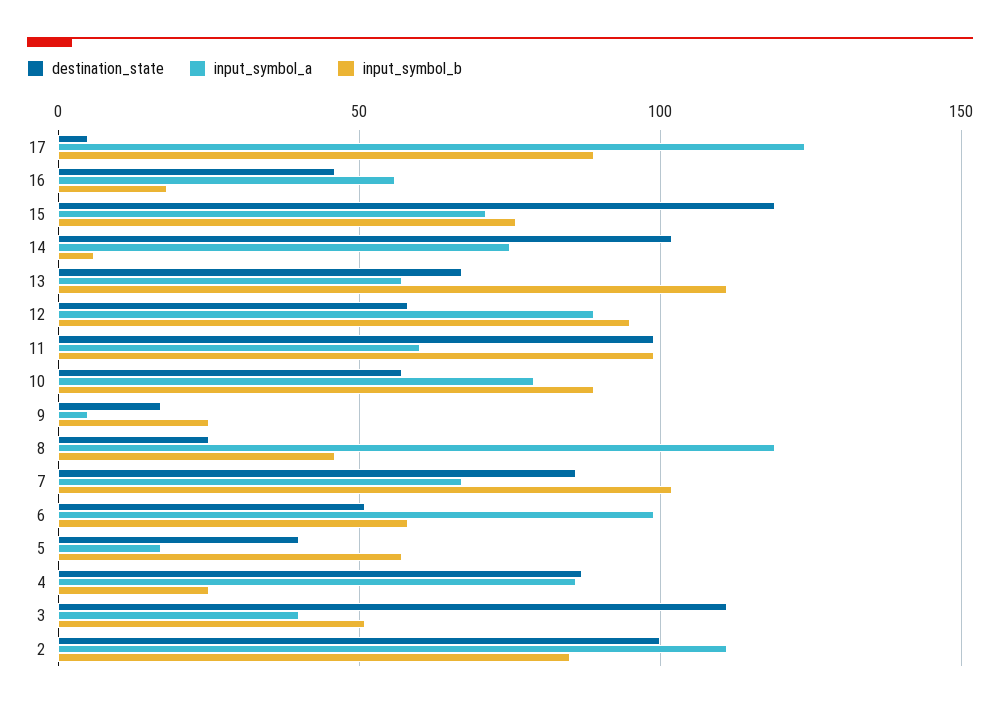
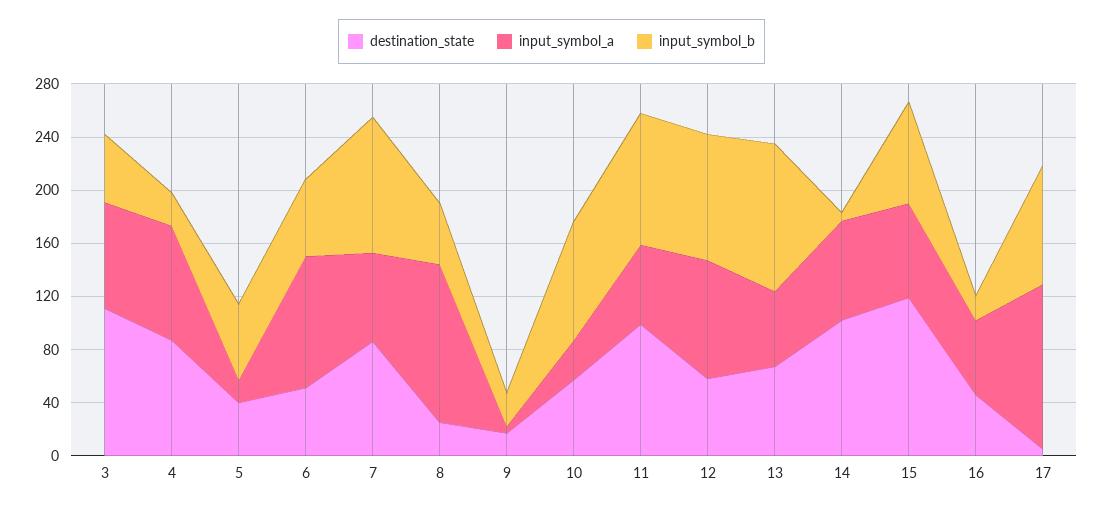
  {
    "destination_state": {
      "17": 5,
      "16": 45,
      "15": 120,
      "14": 100,
      "13": 65,
      "12": 60,
      "11": 100,
      "10": 55,
      "9": 15,
      "8": 25,
      "7": 85,
      "6": 50,
      "5": 40,
      "4": 85,
-     "3": 110,
+     "3": 110
-     "2": 100
    },
    "input_symbol_a": {
      "17": 125,
      "16": 55,
      "15": 70,
      "14": 75,
      "13": 55,
      "12": 90,
      "11": 60,
-     "10": 80,
+     "10": 30,
      "9": 5,
      "8": 120,
      "7": 65,
      "6": 100,
      "5": 15,
      "4": 85,
-     "3": 40,
+     "3": 80
-     "2": 110
    },
    "input_symbol_b": {
      "17": 90,
      "16": 20,
      "15": 75,
      "14": 5,
      "13": 110,
      "12": 95,
      "11": 100,
      "10": 90,
      "9": 25,
      "8": 45,
      "7": 100,
      "6": 60,
      "5": 55,
      "4": 25,
-     "3": 50,
+     "3": 50
-     "2": 85
    }
  }

